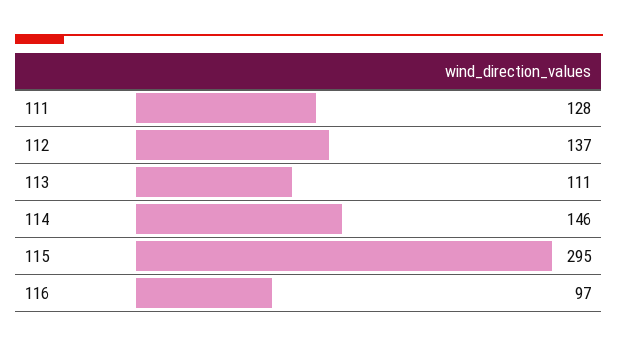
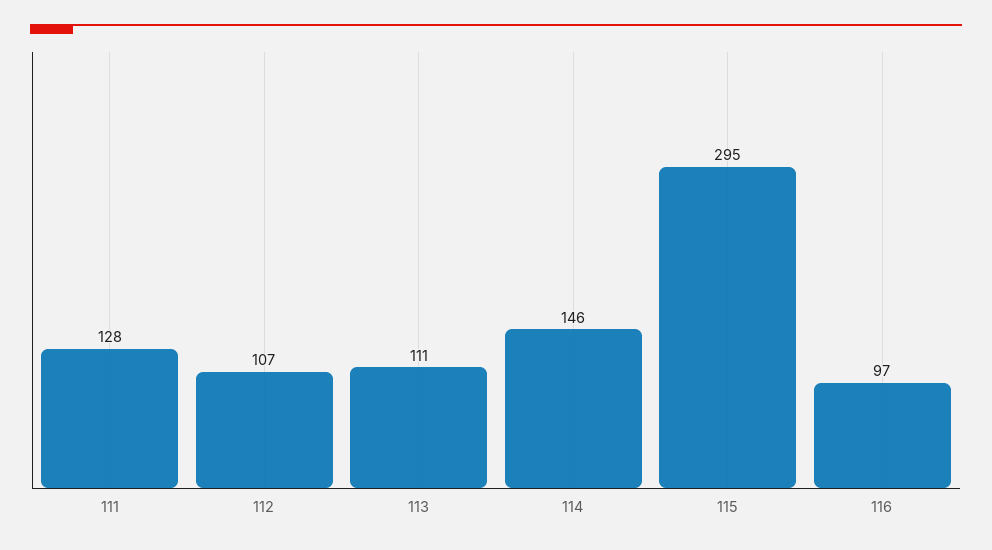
  {
    "111": 128,
-   "112": 137,
+   "112": 107,
    "113": 111,
    "114": 146,
    "115": 295,
    "116": 97
  }

